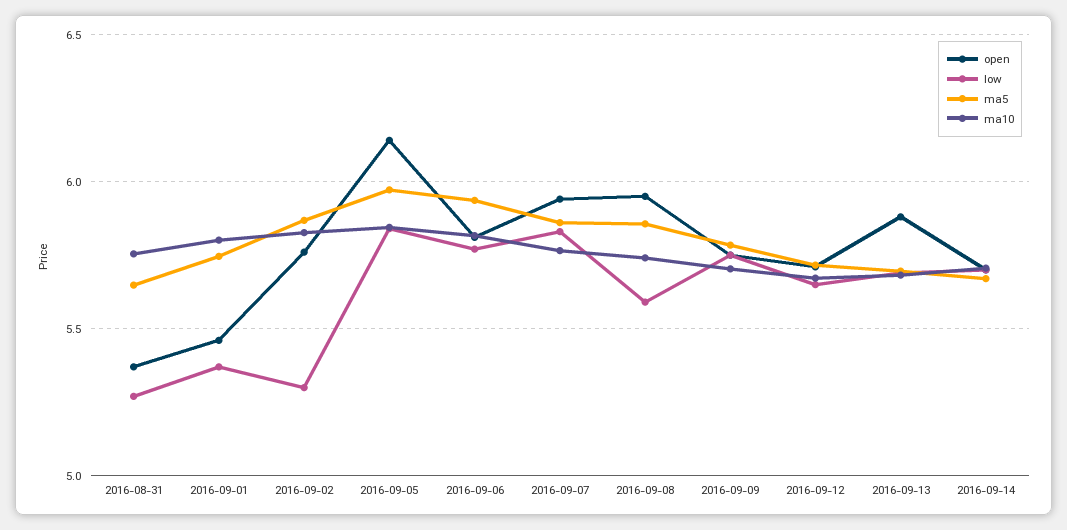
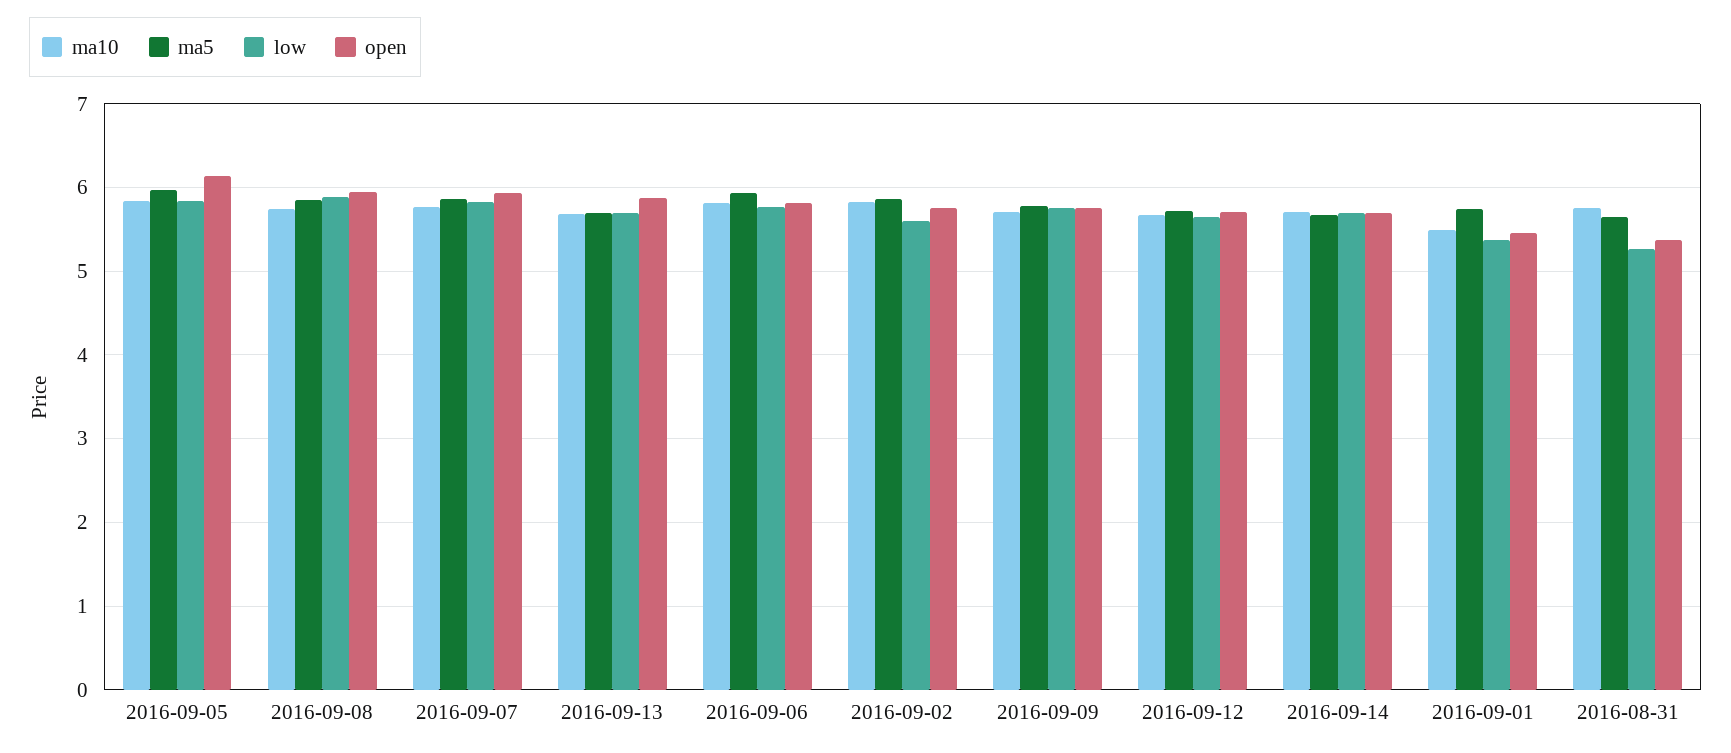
  {
    "open": {
      "2016-08-31": 5.35,
      "2016-09-01": 5.45,
      "2016-09-02": 5.75,
      "2016-09-05": 6.15,
      "2016-09-06": 5.8,
      "2016-09-07": 5.95,
      "2016-09-08": 5.95,
      "2016-09-09": 5.75,
      "2016-09-12": 5.7,
      "2016-09-13": 5.9,
      "2016-09-14": 5.7
    },
    "low": {
      "2016-08-31": 5.25,
      "2016-09-01": 5.35,
-     "2016-09-02": 5.3,
+     "2016-09-02": 5.6,
      "2016-09-05": 5.85,
      "2016-09-06": 5.75,
      "2016-09-07": 5.85,
-     "2016-09-08": 5.6,
+     "2016-09-08": 5.9,
      "2016-09-09": 5.75,
      "2016-09-12": 5.65,
      "2016-09-13": 5.7,
      "2016-09-14": 5.7
    },
    "ma5": {
      "2016-08-31": 5.65,
      "2016-09-01": 5.75,
      "2016-09-02": 5.85,
      "2016-09-05": 5.95,
      "2016-09-06": 5.95,
      "2016-09-07": 5.85,
      "2016-09-08": 5.85,
      "2016-09-09": 5.8,
      "2016-09-12": 5.7,
      "2016-09-13": 5.7,
      "2016-09-14": 5.65
    },
    "ma10": {
      "2016-08-31": 5.75,
-     "2016-09-01": 5.8,
+     "2016-09-01": 5.5,
      "2016-09-02": 5.85,
      "2016-09-05": 5.85,
      "2016-09-06": 5.8,
      "2016-09-07": 5.75,
      "2016-09-08": 5.75,
      "2016-09-09": 5.7,
      "2016-09-12": 5.65,
      "2016-09-13": 5.7,
      "2016-09-14": 5.7
    }
  }

